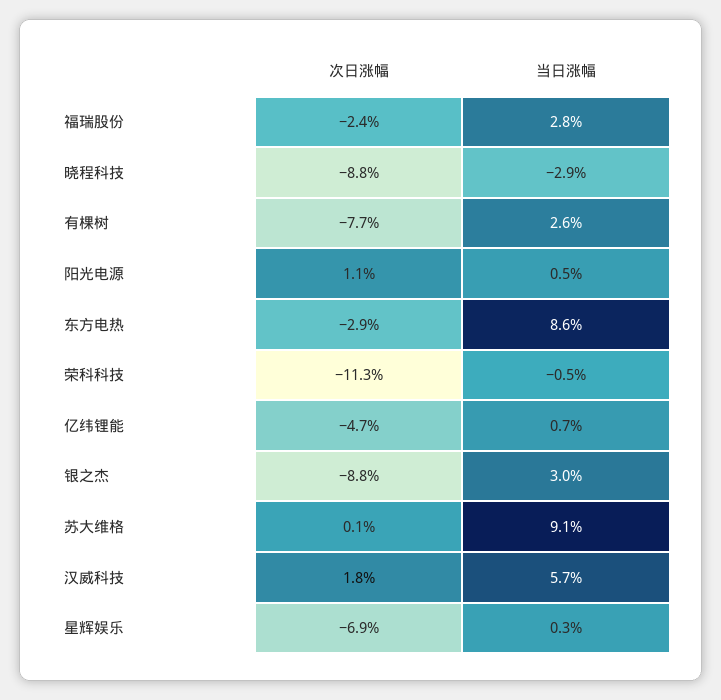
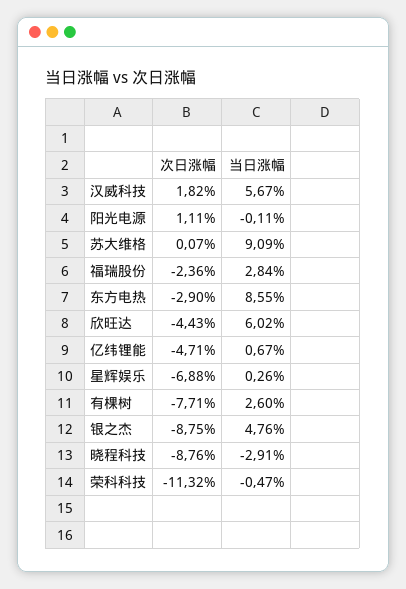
  {
    "次日涨幅": {
      "福瑞股份": -2.36,
      "晓程科技": -8.76,
      "有棵树": -7.71,
      "阳光电源": 1.11,
      "东方电热": -2.9,
      "荣科科技": -11.32,
      "亿纬锂能": -4.71,
      "银之杰": -8.75,
      "苏大维格": 0.07,
      "汉威科技": 1.82,
-     "星辉娱乐": -6.88
+     "星辉娱乐": -6.88,
+     "欣旺达": -4.43
    },
    "当日涨幅": {
      "福瑞股份": 2.84,
      "晓程科技": -2.91,
      "有棵树": 2.6,
-     "阳光电源": 0.5,
+     "阳光电源": -0.11,
      "东方电热": 8.55,
      "荣科科技": -0.47,
      "亿纬锂能": 0.67,
-     "银之杰": 3,
+     "银之杰": 4.76,
      "苏大维格": 9.09,
      "汉威科技": 5.67,
-     "星辉娱乐": 0.26
+     "星辉娱乐": 0.26,
+     "欣旺达": 6.02
    }
  }

